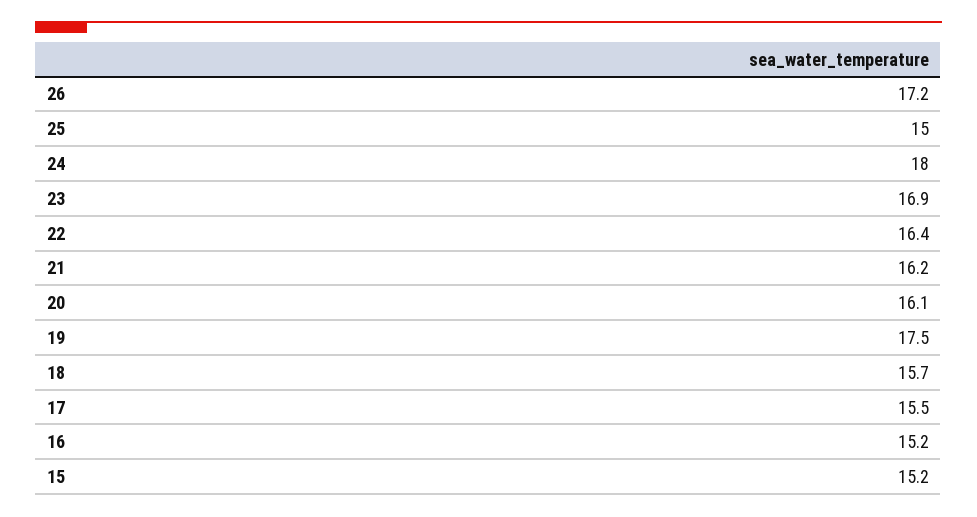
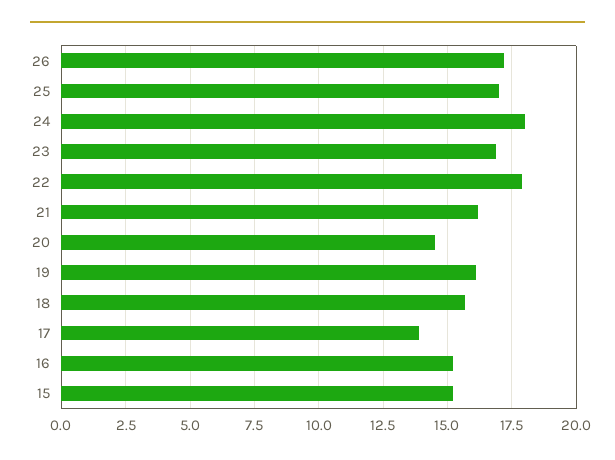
  {
    "26": 17.2,
-   "25": 15,
+   "25": 17,
    "24": 18,
    "23": 16.9,
-   "22": 16.4,
+   "22": 18,
    "21": 16.2,
-   "20": 16.1,
+   "20": 14.5,
-   "19": 17.5,
+   "19": 16,
    "18": 15.7,
-   "17": 15.5,
+   "17": 14,
    "16": 15.2,
    "15": 15.2
  }

